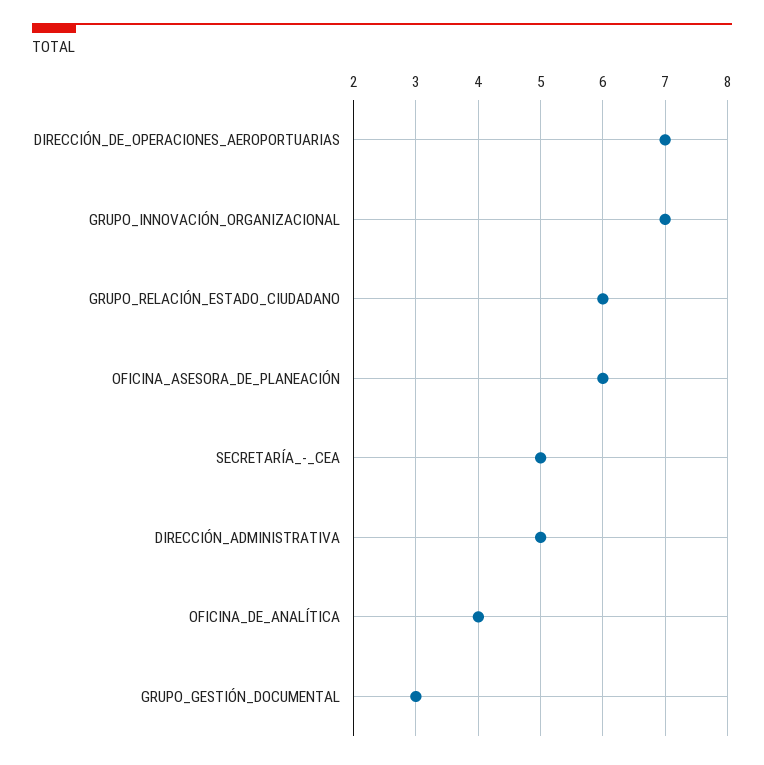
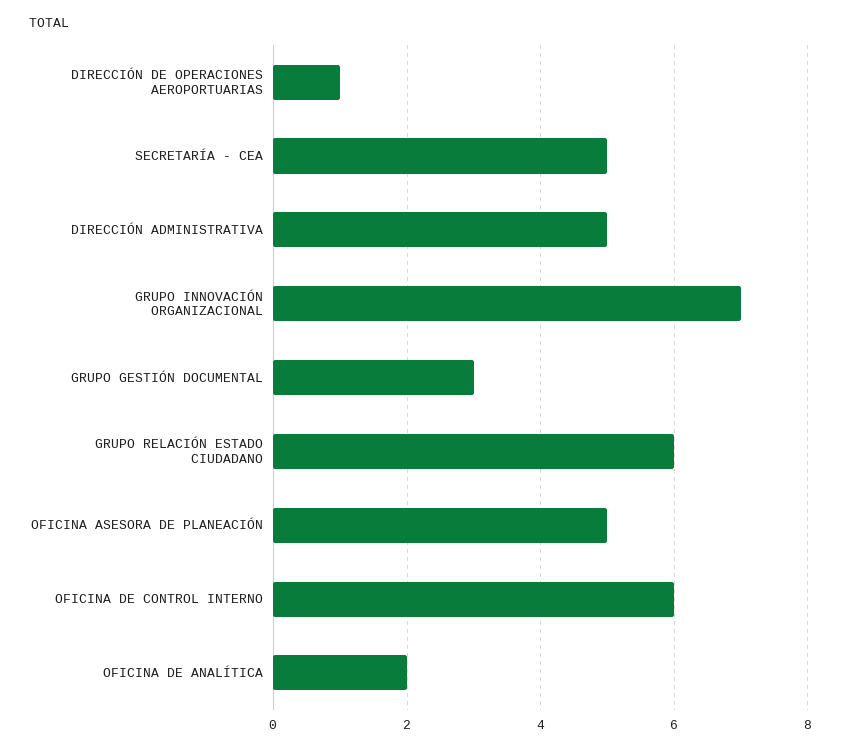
  {
-   "DIRECCIÓN_DE_OPERACIONES_AEROPORTUARIAS": 7,
+   "DIRECCIÓN_DE_OPERACIONES_AEROPORTUARIAS": 1,
    "GRUPO_INNOVACIÓN_ORGANIZACIONAL": 7,
    "GRUPO_RELACIÓN_ESTADO_CIUDADANO": 6,
-   "OFICINA_ASESORA_DE_PLANEACIÓN": 6,
+   "OFICINA_ASESORA_DE_PLANEACIÓN": 5,
    "SECRETARÍA_-_CEA": 5,
    "DIRECCIÓN_ADMINISTRATIVA": 5,
-   "OFICINA_DE_ANALÍTICA": 4,
+   "OFICINA_DE_ANALÍTICA": 2,
-   "GRUPO_GESTIÓN_DOCUMENTAL": 3
+   "GRUPO_GESTIÓN_DOCUMENTAL": 3,
+   "OFICINA DE CONTROL INTERNO": 6
  }

